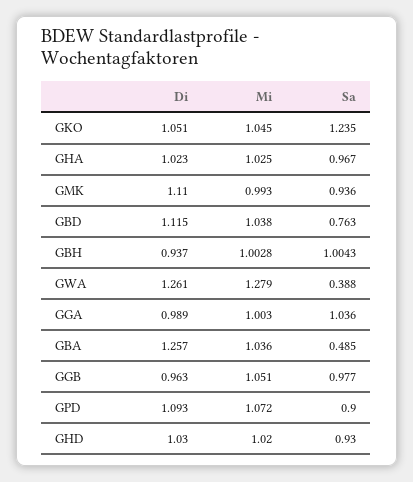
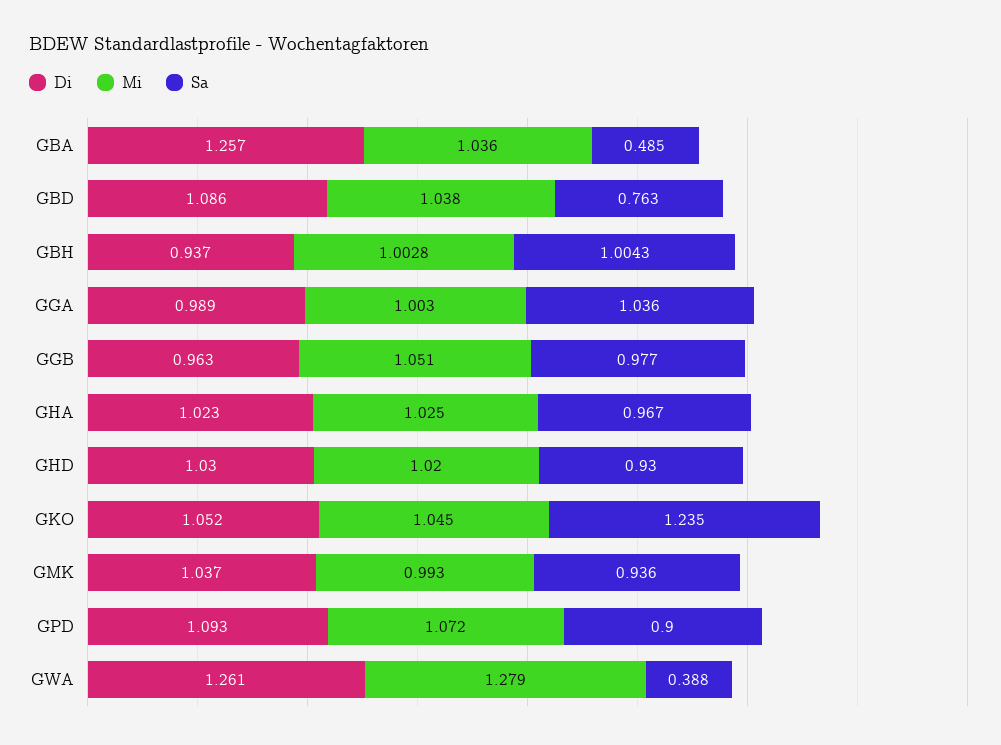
  {
    "Di": {
-     "GKO": 1.051,
+     "GKO": 1.052,
      "GHA": 1.023,
-     "GMK": 1.11,
+     "GMK": 1.037,
-     "GBD": 1.115,
+     "GBD": 1.086,
      "GBH": 0.937,
      "GWA": 1.261,
      "GGA": 0.989,
      "GBA": 1.257,
      "GGB": 0.963,
      "GPD": 1.093,
      "GHD": 1.03
    },
    "Mi": {
      "GKO": 1.045,
      "GHA": 1.025,
      "GMK": 0.993,
      "GBD": 1.038,
      "GBH": 1.0028,
      "GWA": 1.279,
      "GGA": 1.003,
      "GBA": 1.036,
      "GGB": 1.051,
      "GPD": 1.072,
      "GHD": 1.02
    },
    "Sa": {
      "GKO": 1.235,
      "GHA": 0.967,
      "GMK": 0.936,
      "GBD": 0.763,
      "GBH": 1.0043,
      "GWA": 0.388,
      "GGA": 1.036,
      "GBA": 0.485,
      "GGB": 0.977,
      "GPD": 0.9,
      "GHD": 0.93
    }
  }

